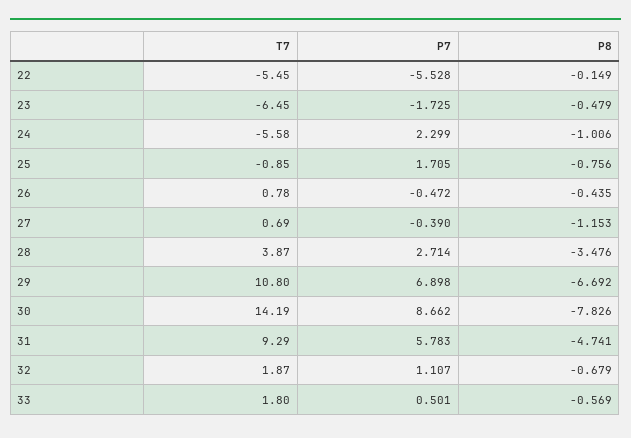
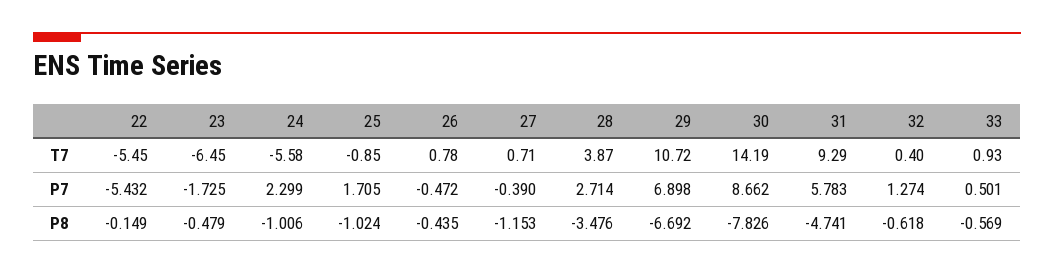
  {
    "T7": {
      "22": -5.45,
      "23": -6.45,
      "24": -5.58,
      "25": -0.85,
      "26": 0.78,
-     "27": 0.69,
+     "27": 0.71,
      "28": 3.87,
-     "29": 10.8,
+     "29": 10.72,
      "30": 14.19,
      "31": 9.29,
-     "32": 1.87,
+     "32": 0.4,
-     "33": 1.8
+     "33": 0.93
    },
    "P7": {
-     "22": -5.528,
+     "22": -5.432,
      "23": -1.725,
      "24": 2.299,
      "25": 1.705,
      "26": -0.472,
      "27": -0.39,
      "28": 2.714,
      "29": 6.898,
      "30": 8.662,
      "31": 5.783,
-     "32": 1.107,
+     "32": 1.274,
      "33": 0.501
    },
    "P8": {
      "22": -0.149,
      "23": -0.479,
      "24": -1.006,
-     "25": -0.756,
+     "25": -1.024,
      "26": -0.435,
      "27": -1.153,
      "28": -3.476,
      "29": -6.692,
      "30": -7.826,
      "31": -4.741,
-     "32": -0.679,
+     "32": -0.618,
      "33": -0.569
    }
  }

